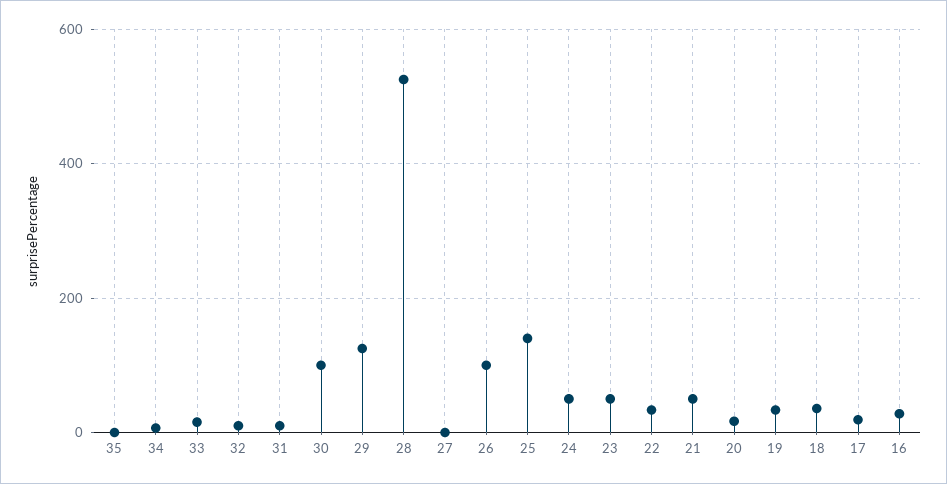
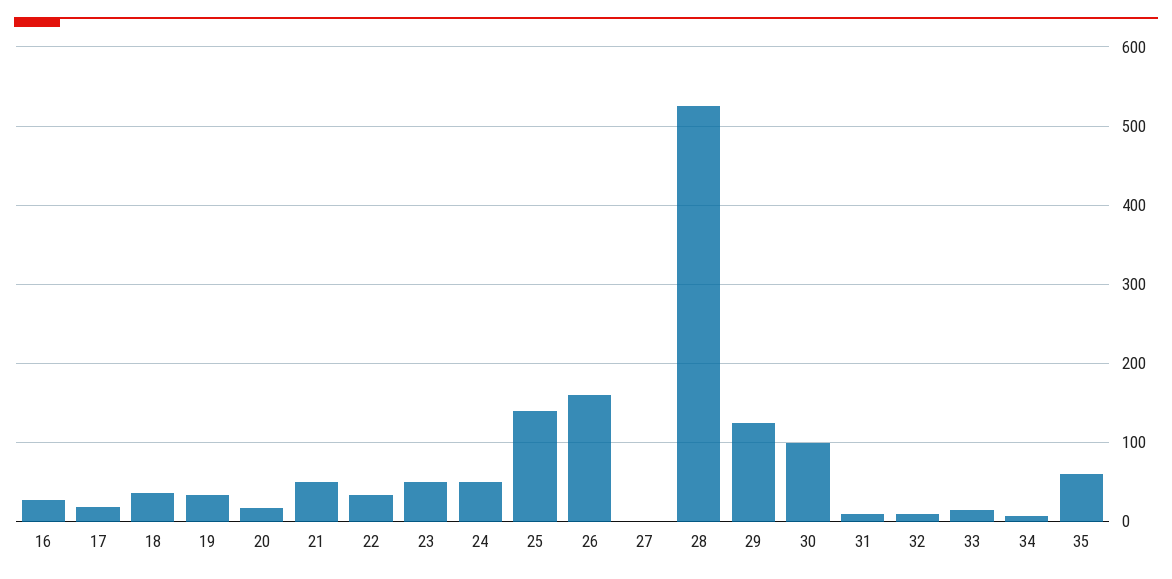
  {
-   "35": 0,
+   "35": 60,
    "34": 10,
    "33": 20,
    "32": 10,
    "31": 10,
    "30": 100,
    "29": 130,
    "28": 530,
    "27": 0,
-   "26": 100,
+   "26": 160,
    "25": 140,
    "24": 50,
    "23": 50,
    "22": 30,
    "21": 50,
    "20": 20,
    "19": 30,
    "18": 40,
    "17": 20,
    "16": 30
  }

